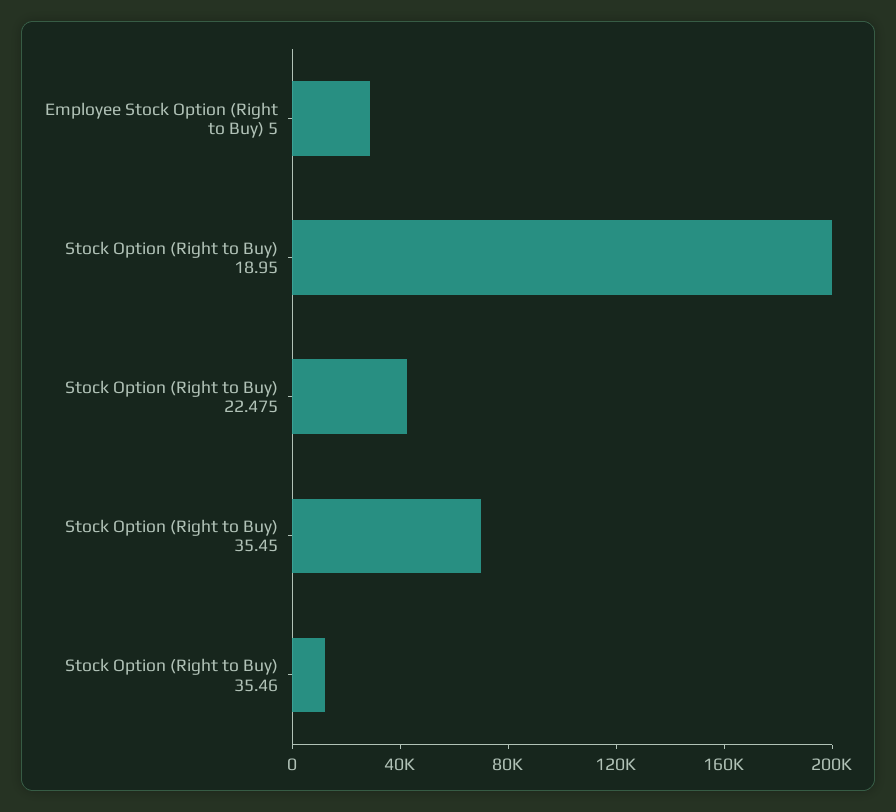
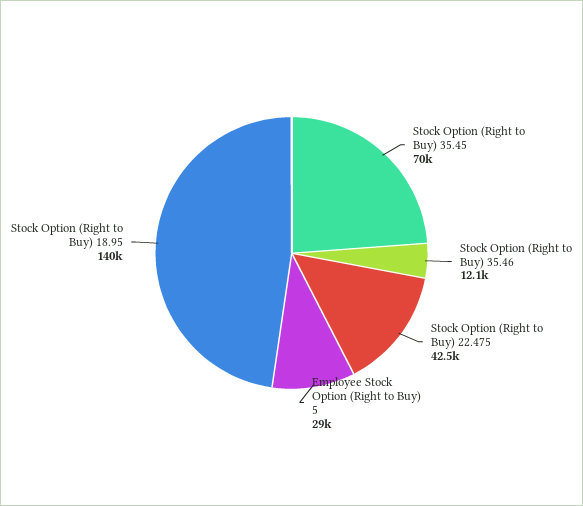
  {
    "Employee Stock Option (Right to Buy) 5": 29000,
-   "Stock Option (Right to Buy) 18.95": 200000,
+   "Stock Option (Right to Buy) 18.95": 140000,
    "Stock Option (Right to Buy) 22.475": 42500,
    "Stock Option (Right to Buy) 35.45": 70000,
    "Stock Option (Right to Buy) 35.46": 12100
  }

